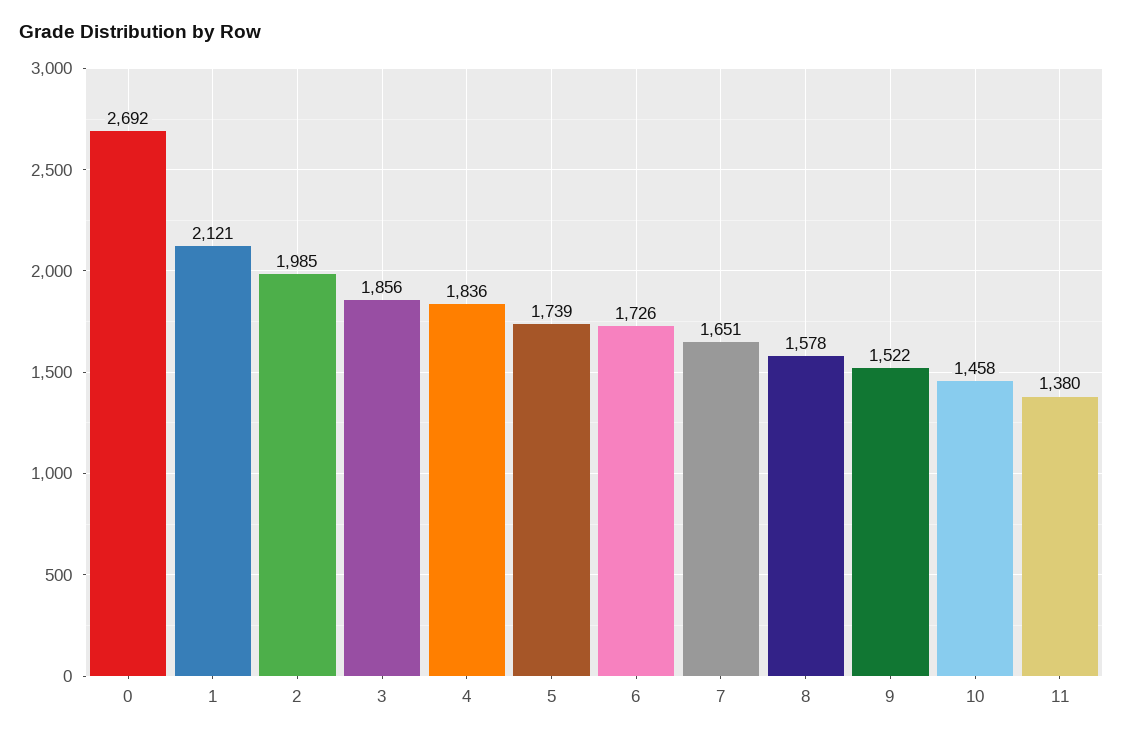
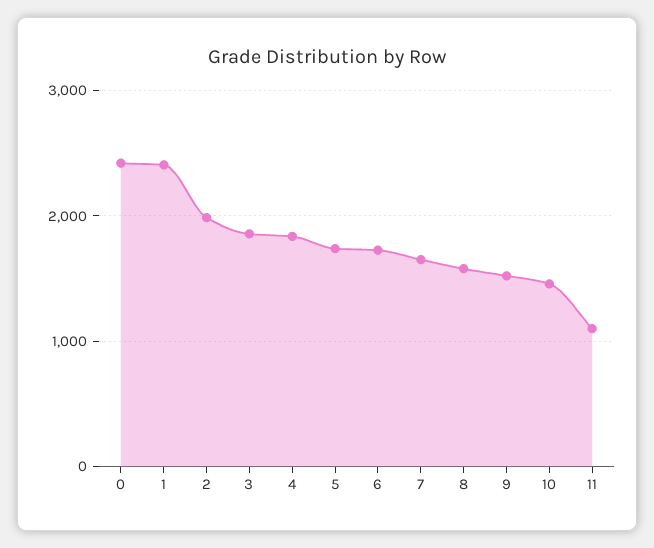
  {
-   "0": 2692,
+   "0": 2400,
-   "1": 2121,
+   "1": 2400,
    "2": 1985,
    "3": 1856,
    "4": 1836,
    "5": 1739,
    "6": 1726,
    "7": 1651,
    "8": 1578,
    "9": 1522,
    "10": 1458,
-   "11": 1380
+   "11": 1100
  }

